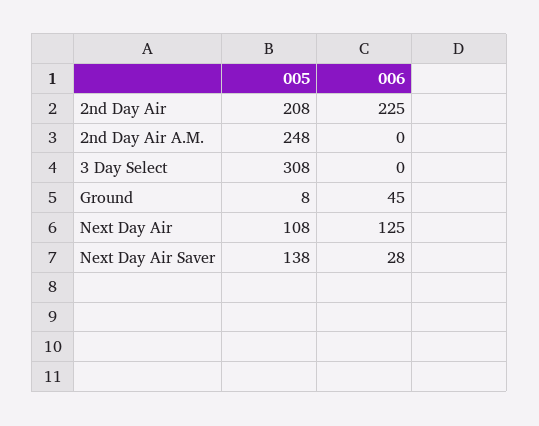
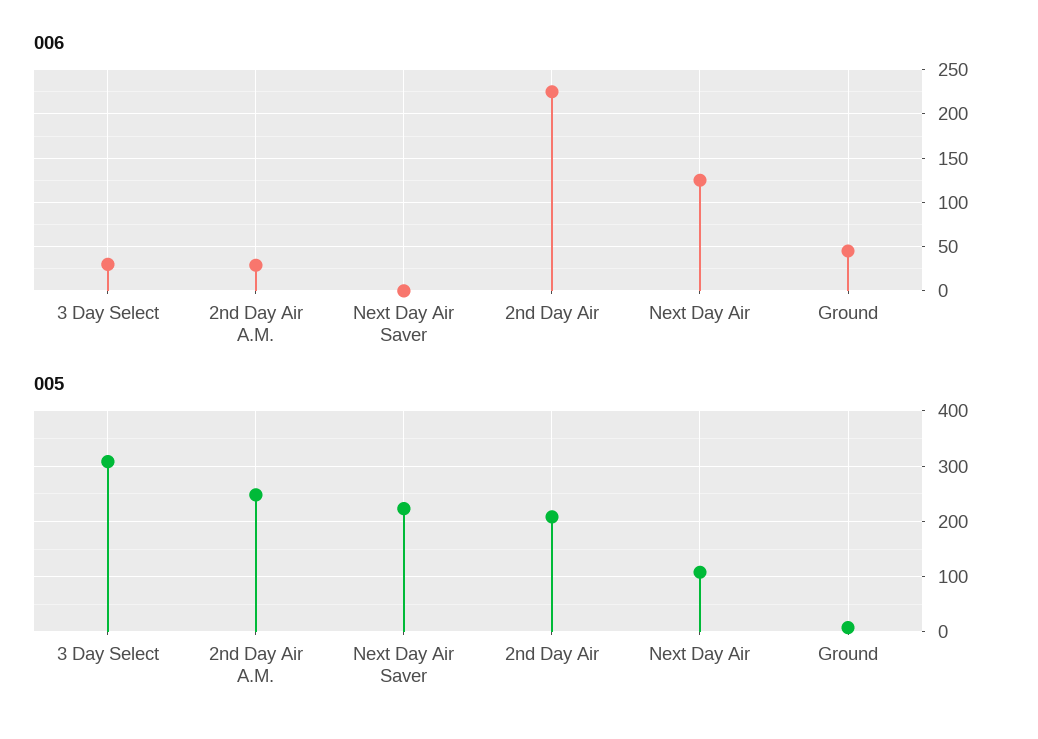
  {
    "005": {
      "2nd Day Air": 208,
      "2nd Day Air A.M.": 248,
      "3 Day Select": 308,
      "Ground": 8,
      "Next Day Air": 108,
-     "Next Day Air Saver": 138
+     "Next Day Air Saver": 220
    },
    "006": {
      "2nd Day Air": 225,
-     "2nd Day Air A.M.": 0,
+     "2nd Day Air A.M.": 30,
-     "3 Day Select": 0,
+     "3 Day Select": 30,
      "Ground": 45,
      "Next Day Air": 125,
-     "Next Day Air Saver": 28
+     "Next Day Air Saver": 0
    }
  }

